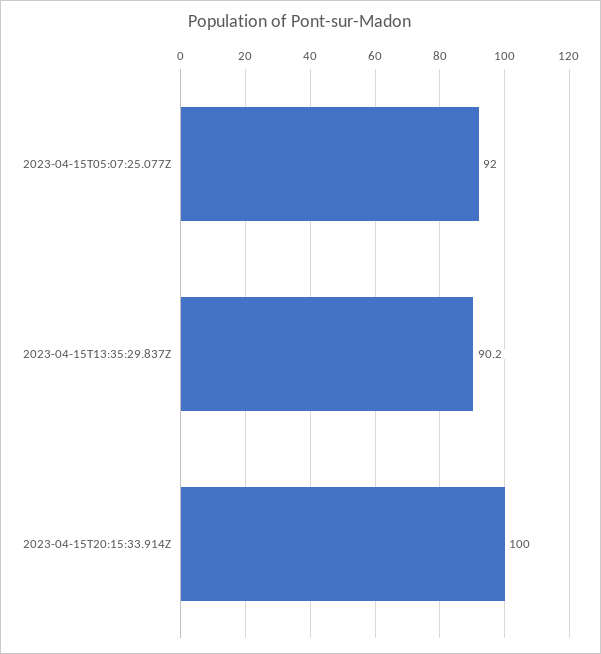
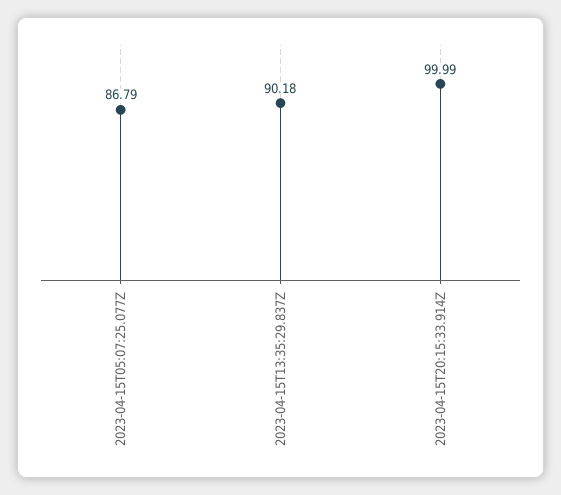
  {
-   "2023-04-15T05:07:25.077Z": 92,
+   "2023-04-15T05:07:25.077Z": 86.79,
    "2023-04-15T13:35:29.837Z": 90.18,
    "2023-04-15T20:15:33.914Z": 99.99
  }

